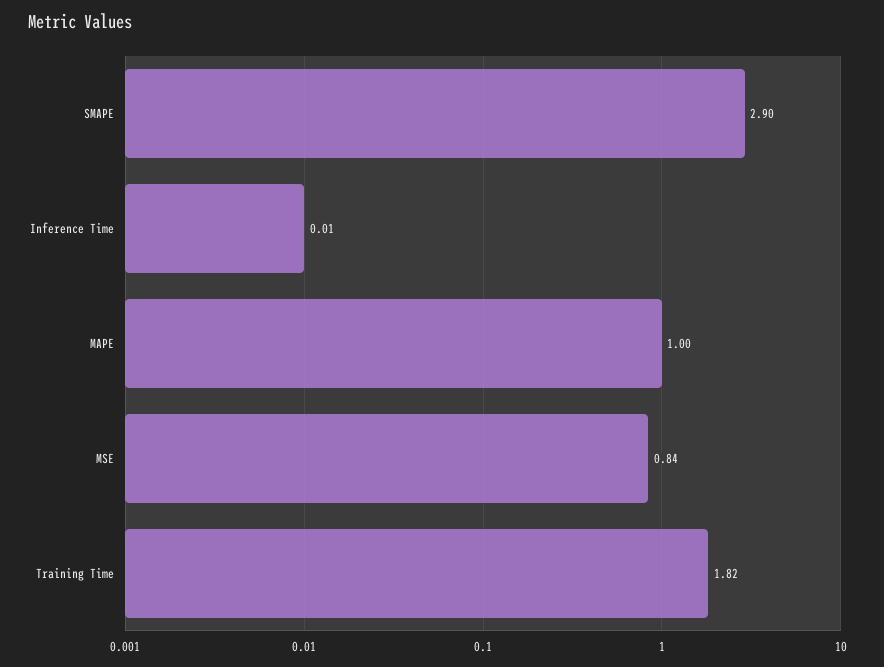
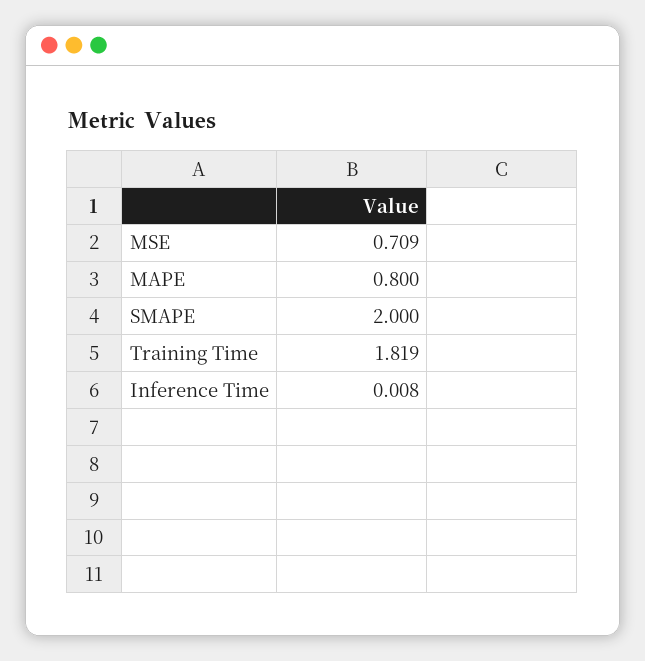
  {
-   "SMAPE": 2.9,
+   "SMAPE": 2,
    "Inference Time": 0.008,
-   "MAPE": 1,
+   "MAPE": 0.8,
-   "MSE": 0.84,
+   "MSE": 0.709,
    "Training Time": 1.819
  }

